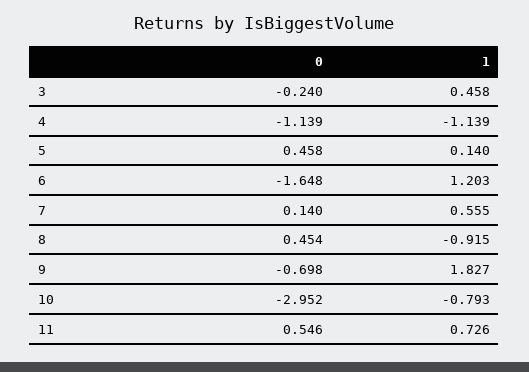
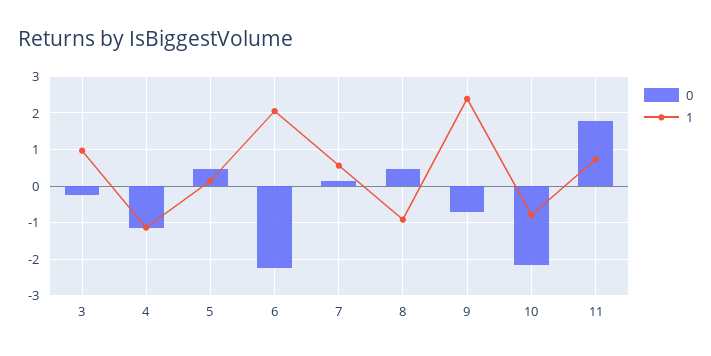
  {
    "0": {
      "3": -0.24,
      "4": -1.139,
      "5": 0.458,
-     "6": -1.648,
+     "6": -2.2,
      "7": 0.14,
      "8": 0.454,
      "9": -0.698,
-     "10": -2.952,
+     "10": -2.2,
-     "11": 0.546
+     "11": 1.8
    },
    "1": {
-     "3": 0.458,
+     "3": 1,
      "4": -1.139,
      "5": 0.14,
-     "6": 1.203,
+     "6": 2,
      "7": 0.555,
      "8": -0.915,
-     "9": 1.827,
+     "9": 2.4,
      "10": -0.793,
      "11": 0.726
    }
  }

